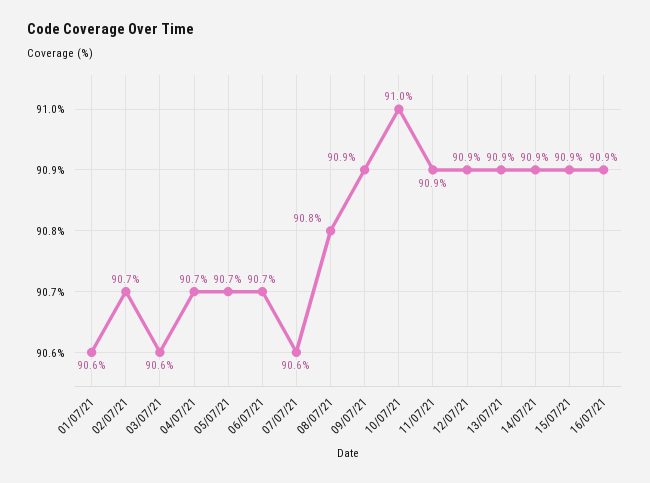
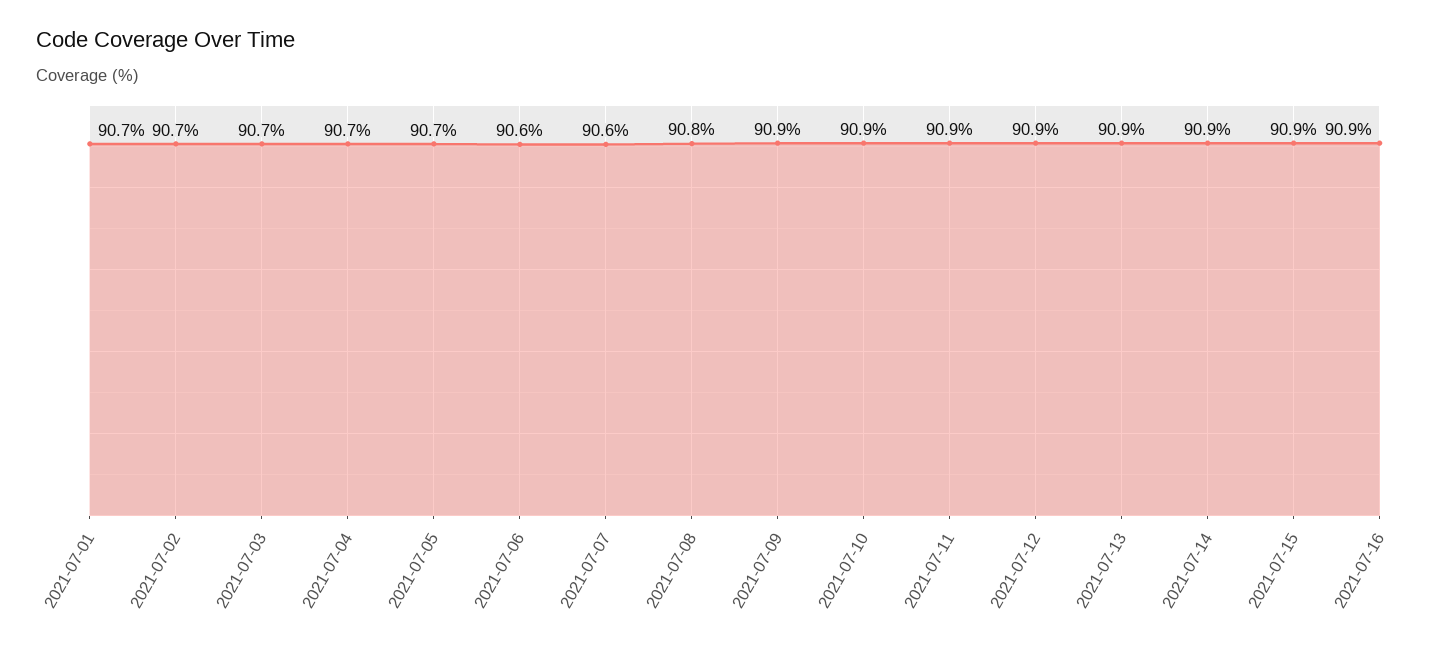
  {
-   "01/07/21": 90.6,
+   "01/07/21": 90.7,
    "02/07/21": 90.7,
-   "03/07/21": 90.6,
+   "03/07/21": 90.7,
    "04/07/21": 90.7,
    "05/07/21": 90.7,
-   "06/07/21": 90.7,
+   "06/07/21": 90.6,
    "07/07/21": 90.6,
    "08/07/21": 90.8,
    "09/07/21": 90.9,
-   "10/07/21": 91,
+   "10/07/21": 90.9,
    "11/07/21": 90.9,
    "12/07/21": 90.9,
    "13/07/21": 90.9,
    "14/07/21": 90.9,
    "15/07/21": 90.9,
    "16/07/21": 90.9
  }

